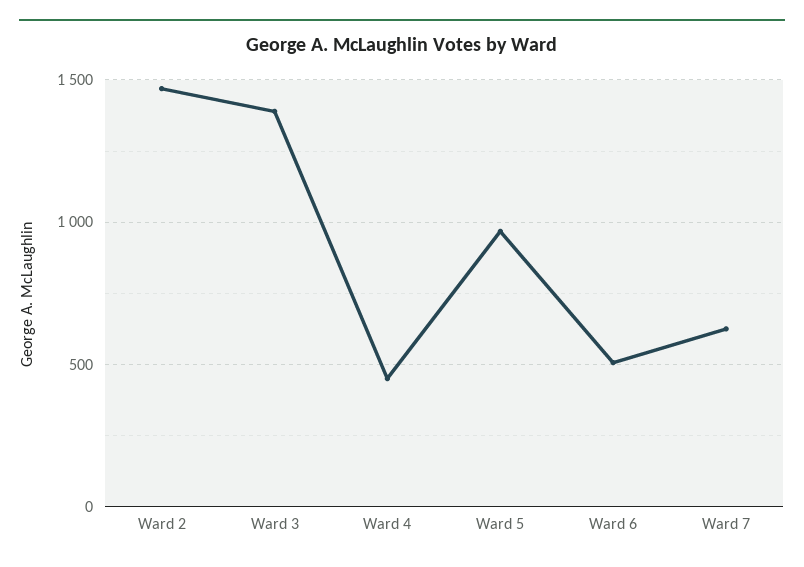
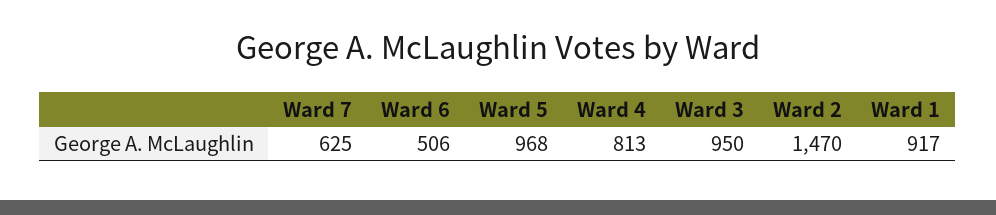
  {
    "Ward 2": 1470,
-   "Ward 3": 1400,
+   "Ward 3": 950,
-   "Ward 4": 450,
+   "Ward 4": 813,
    "Ward 5": 968,
    "Ward 6": 506,
-   "Ward 7": 625
+   "Ward 7": 625,
+   "Ward 1": 917
  }

